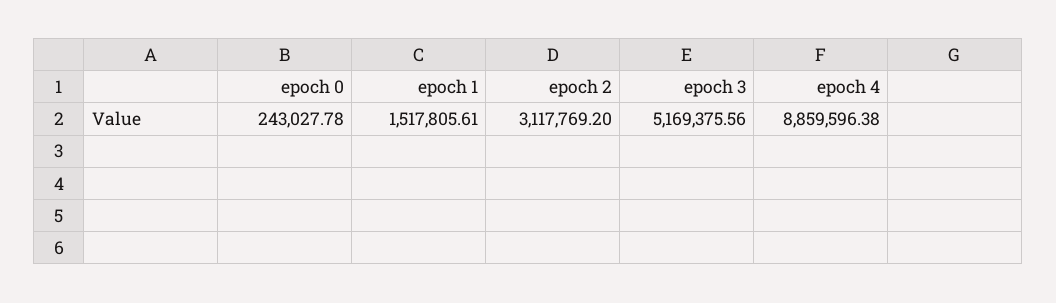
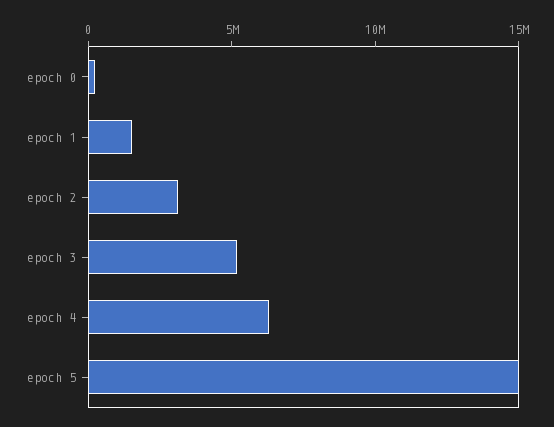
  {
    "epoch 0": 243027.78,
    "epoch 1": 1517805.61,
    "epoch 2": 3117769.2,
    "epoch 3": 5169375.56,
-   "epoch 4": 8859596.38
+   "epoch 4": 6000000,
+   "epoch 5": 15000000
  }

